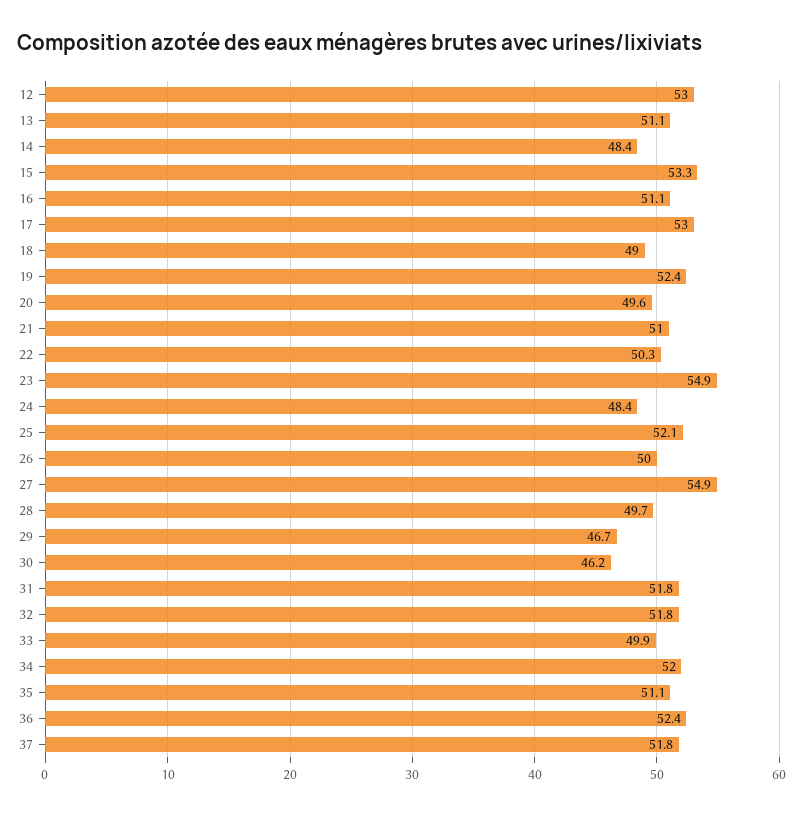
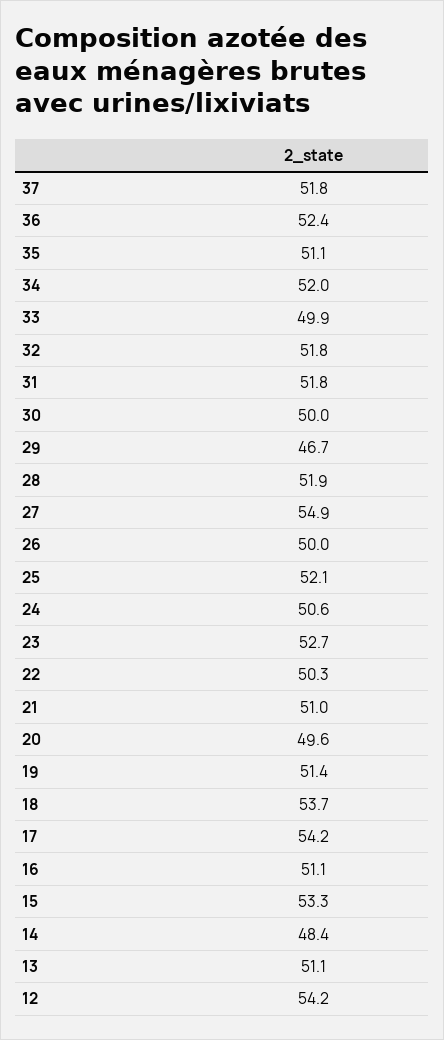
  {
-   "12": 53,
+   "12": 54.2,
    "13": 51.1,
    "14": 48.4,
    "15": 53.3,
    "16": 51.1,
-   "17": 53,
+   "17": 54.2,
-   "18": 49,
+   "18": 53.7,
-   "19": 52.4,
+   "19": 51.4,
    "20": 49.6,
    "21": 51,
    "22": 50.3,
-   "23": 54.9,
+   "23": 52.7,
-   "24": 48.4,
+   "24": 50.6,
    "25": 52.1,
    "26": 50,
    "27": 54.9,
-   "28": 49.7,
+   "28": 51.9,
    "29": 46.7,
-   "30": 46.2,
+   "30": 50,
    "31": 51.8,
    "32": 51.8,
    "33": 49.9,
    "34": 52,
    "35": 51.1,
    "36": 52.4,
    "37": 51.8
  }

